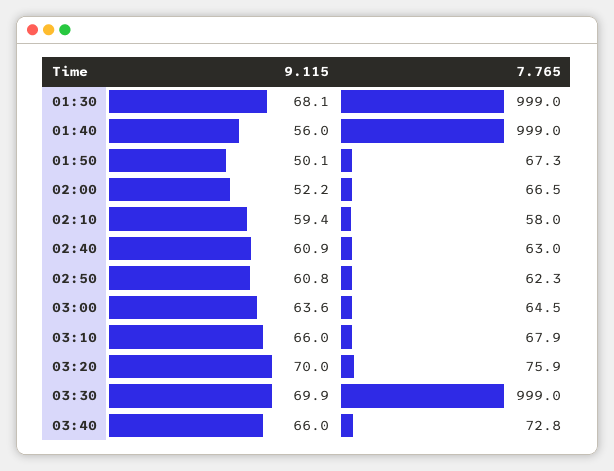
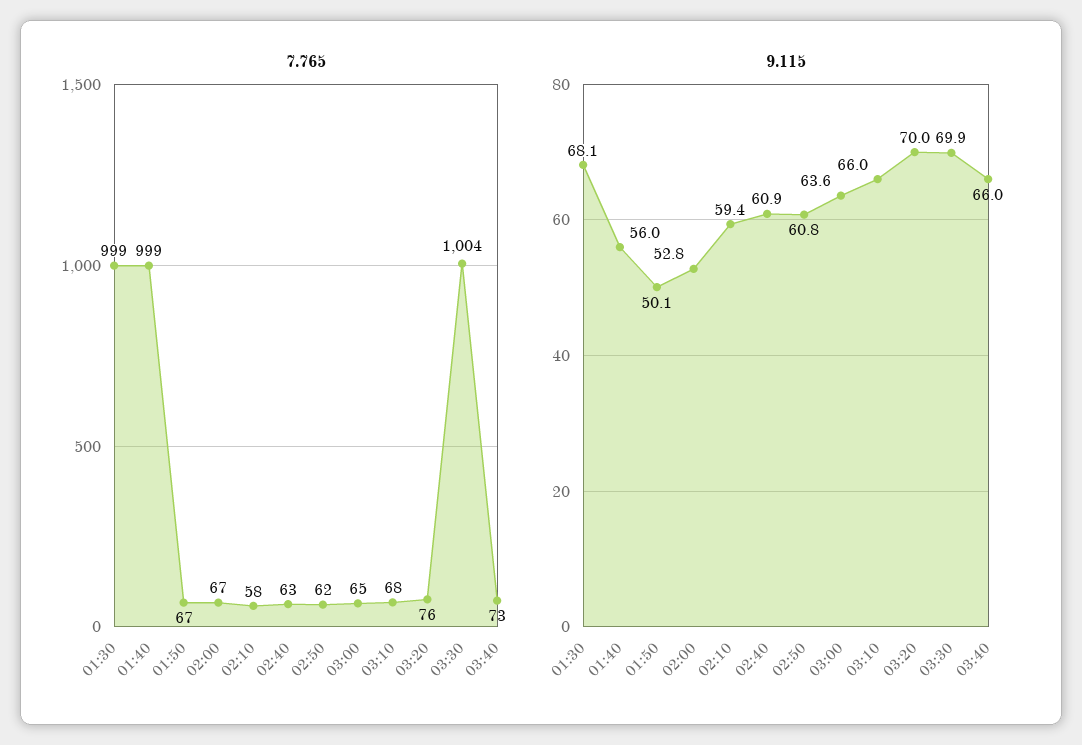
  {
    "9.115": {
      "01:30": 68.1,
      "01:40": 56,
      "01:50": 50.1,
-     "02:00": 52.2,
+     "02:00": 52.8,
      "02:10": 59.4,
      "02:40": 60.9,
      "02:50": 60.8,
      "03:00": 63.6,
      "03:10": 66,
      "03:20": 70,
      "03:30": 69.9,
      "03:40": 66
    },
    "7.765": {
      "01:30": 999,
      "01:40": 999,
      "01:50": 67.3,
      "02:00": 66.5,
      "02:10": 58,
      "02:40": 63,
      "02:50": 62.3,
      "03:00": 64.5,
      "03:10": 67.9,
      "03:20": 75.9,
-     "03:30": 999,
+     "03:30": 1004,
      "03:40": 72.8
    }
  }

